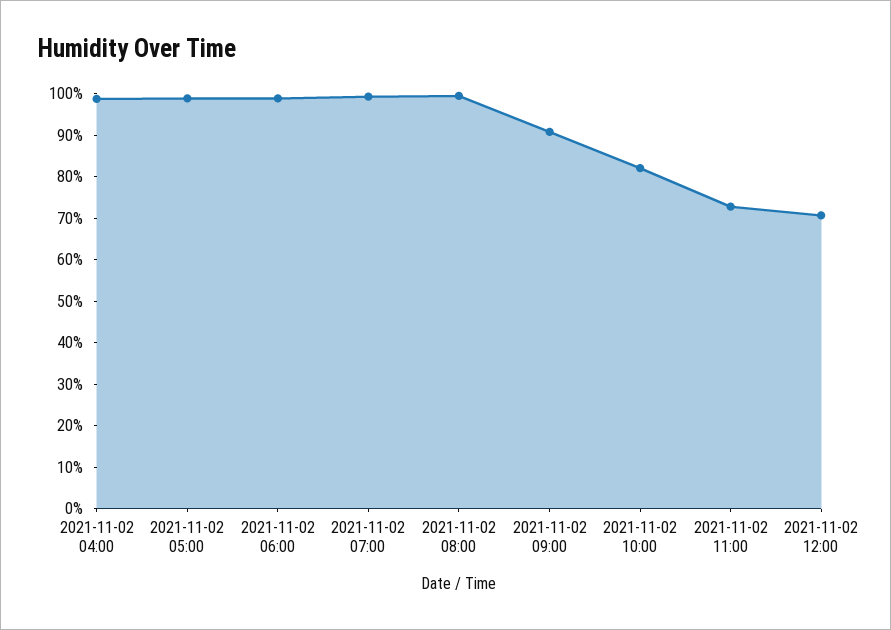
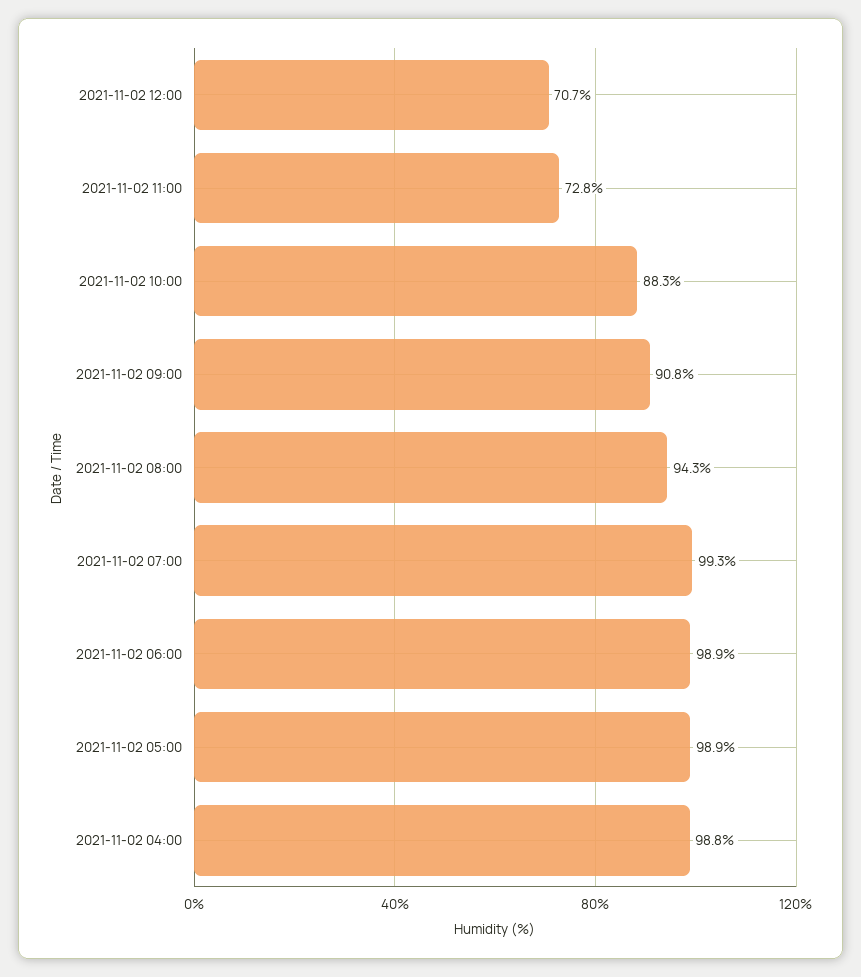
  {
    "2021-11-02 04:00": 98.8,
    "2021-11-02 05:00": 98.9,
    "2021-11-02 06:00": 98.9,
    "2021-11-02 07:00": 99.3,
-   "2021-11-02 08:00": 100,
+   "2021-11-02 08:00": 94.3,
    "2021-11-02 09:00": 90.8,
-   "2021-11-02 10:00": 82,
+   "2021-11-02 10:00": 88.3,
    "2021-11-02 11:00": 72.8,
    "2021-11-02 12:00": 70.7
  }

